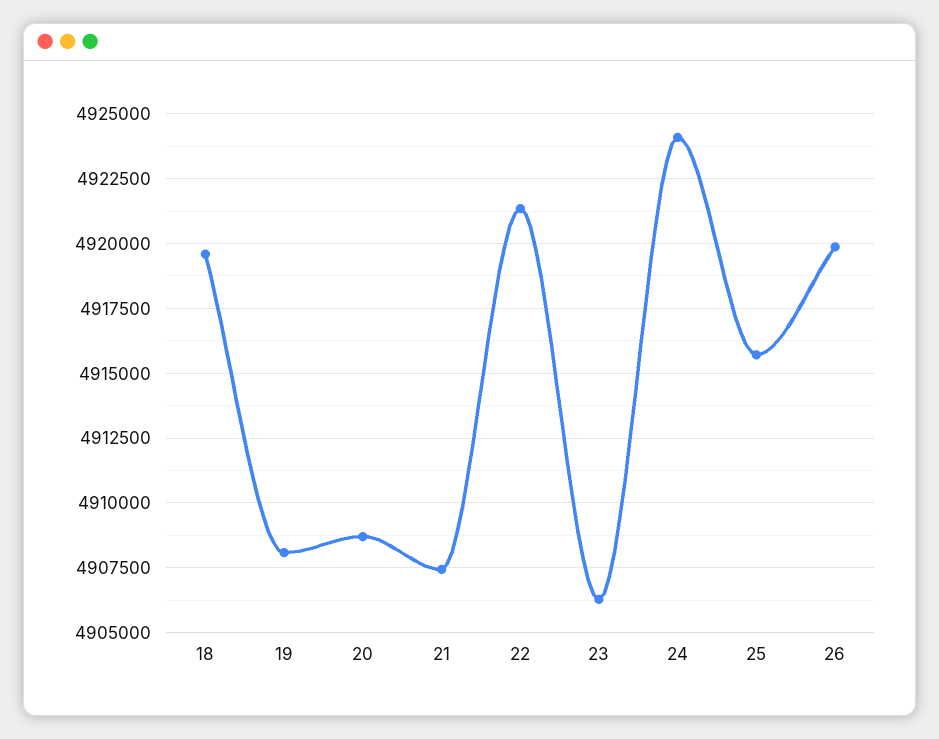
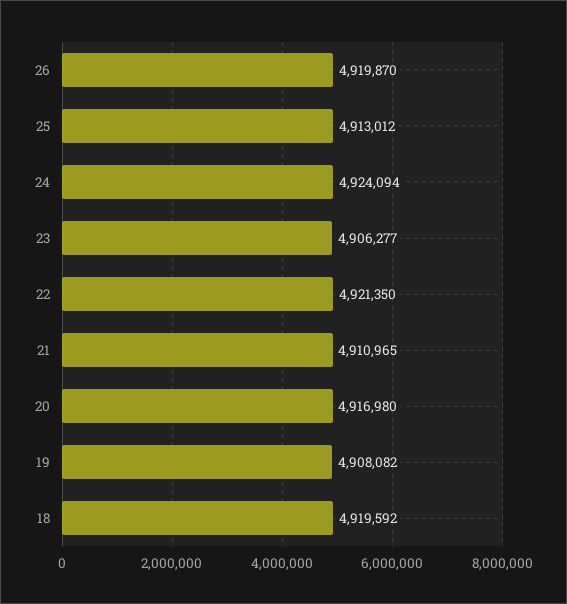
  {
    "18": 4919592,
    "19": 4908082,
-   "20": 4908750,
+   "20": 4916980,
-   "21": 4907500,
+   "21": 4910965,
    "22": 4921350,
    "23": 4906277,
    "24": 4924094,
-   "25": 4915750,
+   "25": 4913012,
    "26": 4919870
  }

